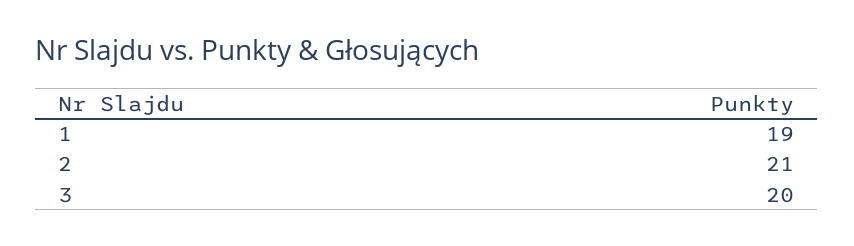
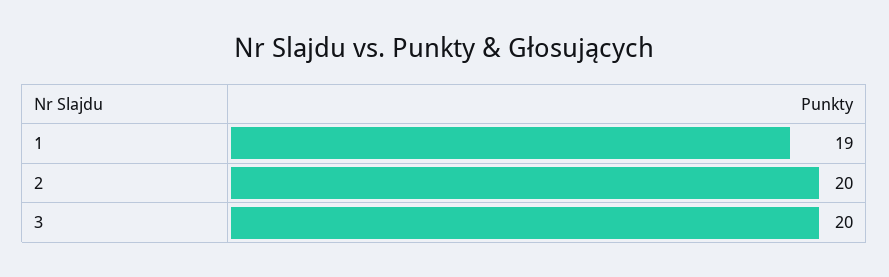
  {
    "1": 19,
-   "2": 21,
+   "2": 20,
    "3": 20
  }

